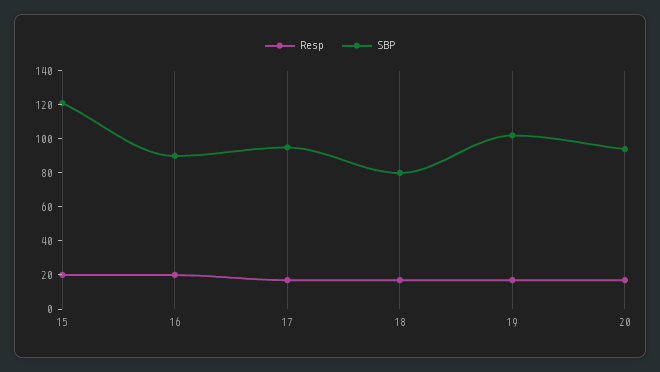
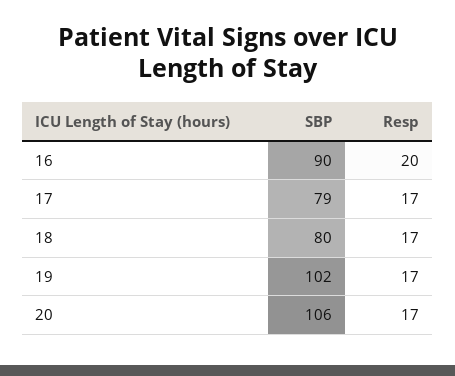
  {
    "Resp": {
-     "15": 20,
      "16": 20,
      "17": 17,
      "18": 17,
      "19": 17,
      "20": 17
    },
    "SBP": {
-     "15": 120,
      "16": 90,
-     "17": 95,
+     "17": 79,
      "18": 80,
      "19": 102,
-     "20": 95
+     "20": 106
    }
  }

